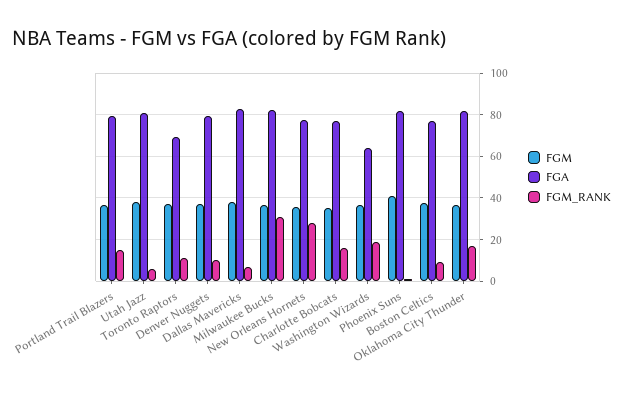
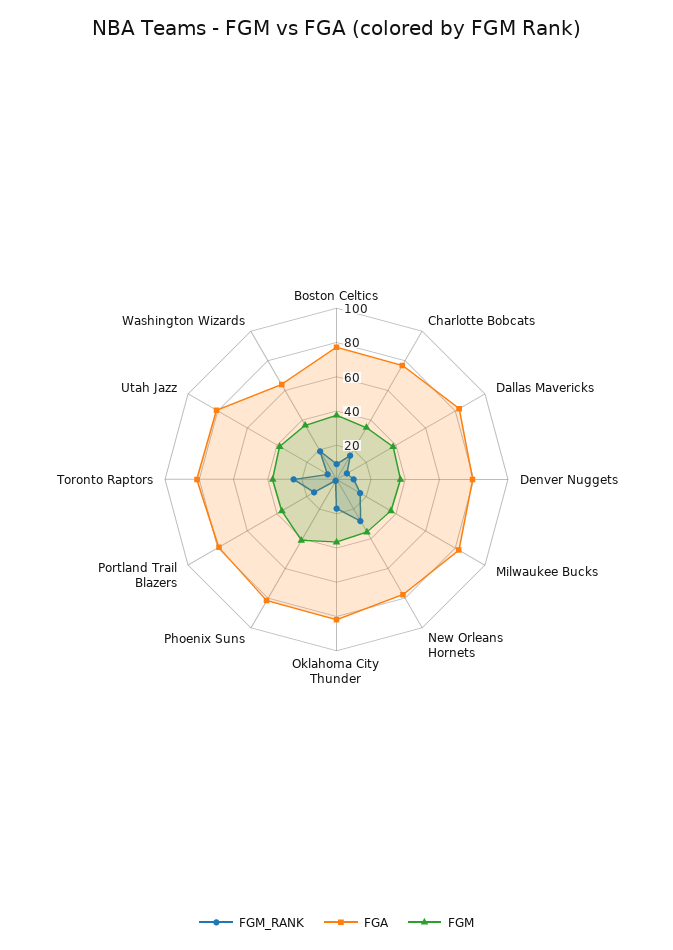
  {
    "FGM": {
      "Portland Trail Blazers": 35,
      "Utah Jazz": 40,
      "Toronto Raptors": 35,
      "Denver Nuggets": 35,
      "Dallas Mavericks": 40,
      "Milwaukee Bucks": 35,
      "New Orleans Hornets": 35,
      "Charlotte Bobcats": 35,
      "Washington Wizards": 35,
      "Phoenix Suns": 40,
      "Boston Celtics": 40,
      "Oklahoma City Thunder": 35
    },
    "FGA": {
      "Portland Trail Blazers": 80,
      "Utah Jazz": 80,
-     "Toronto Raptors": 70,
+     "Toronto Raptors": 80,
      "Denver Nuggets": 80,
      "Dallas Mavericks": 85,
      "Milwaukee Bucks": 80,
      "New Orleans Hornets": 80,
      "Charlotte Bobcats": 75,
      "Washington Wizards": 65,
      "Phoenix Suns": 80,
      "Boston Celtics": 75,
      "Oklahoma City Thunder": 80
    },
    "FGM_RANK": {
      "Portland Trail Blazers": 15,
      "Utah Jazz": 5,
-     "Toronto Raptors": 10,
+     "Toronto Raptors": 25,
      "Denver Nuggets": 10,
      "Dallas Mavericks": 5,
-     "Milwaukee Bucks": 30,
+     "Milwaukee Bucks": 15,
      "New Orleans Hornets": 30,
      "Charlotte Bobcats": 15,
      "Washington Wizards": 20,
      "Phoenix Suns": 0,
      "Boston Celtics": 10,
      "Oklahoma City Thunder": 15
    }
  }

